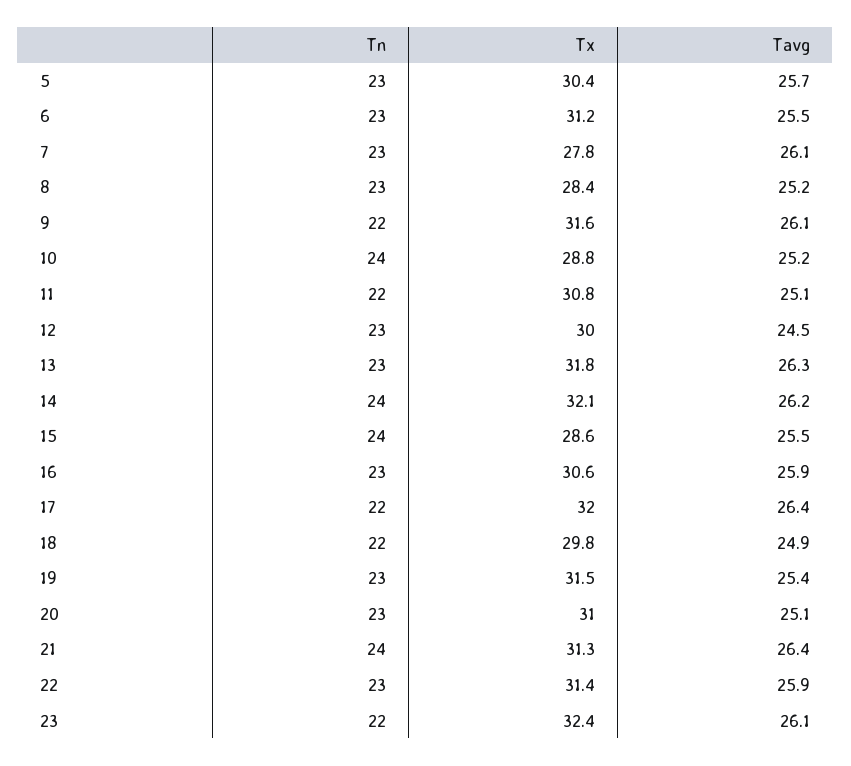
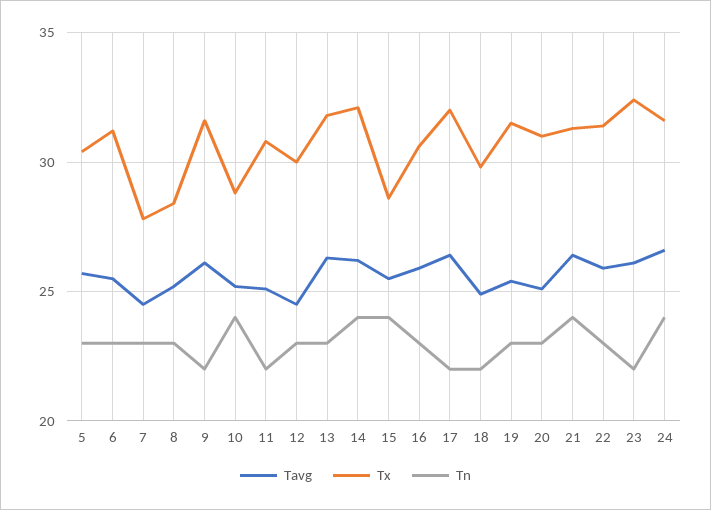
  {
    "Tn": {
      "5": 23,
      "6": 23,
      "7": 23,
      "8": 23,
      "9": 22,
      "10": 24,
      "11": 22,
      "12": 23,
      "13": 23,
      "14": 24,
      "15": 24,
      "16": 23,
      "17": 22,
      "18": 22,
      "19": 23,
      "20": 23,
      "21": 24,
      "22": 23,
-     "23": 22
+     "23": 22,
+     "24": 24
    },
    "Tx": {
      "5": 30.4,
      "6": 31.2,
      "7": 27.8,
      "8": 28.4,
      "9": 31.6,
      "10": 28.8,
      "11": 30.8,
      "12": 30,
      "13": 31.8,
      "14": 32.1,
      "15": 28.6,
      "16": 30.6,
      "17": 32,
      "18": 29.8,
      "19": 31.5,
      "20": 31,
      "21": 31.3,
      "22": 31.4,
-     "23": 32.4
+     "23": 32.4,
+     "24": 31.5
    },
    "Tavg": {
      "5": 25.7,
      "6": 25.5,
-     "7": 26.1,
+     "7": 24.5,
      "8": 25.2,
      "9": 26.1,
      "10": 25.2,
      "11": 25.1,
      "12": 24.5,
      "13": 26.3,
      "14": 26.2,
      "15": 25.5,
      "16": 25.9,
      "17": 26.4,
      "18": 24.9,
      "19": 25.4,
      "20": 25.1,
      "21": 26.4,
      "22": 25.9,
-     "23": 26.1
+     "23": 26.1,
+     "24": 26.5
    }
  }

